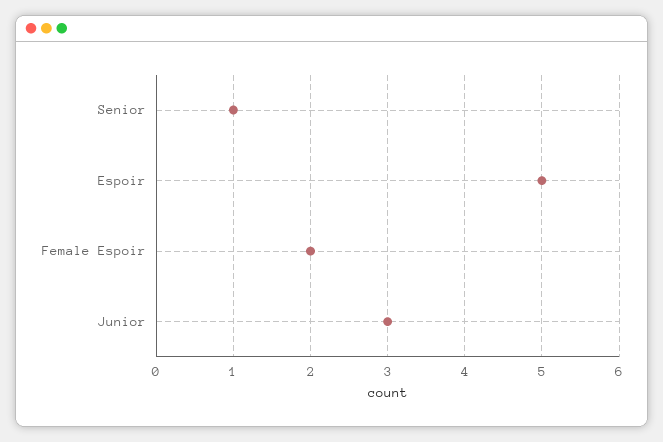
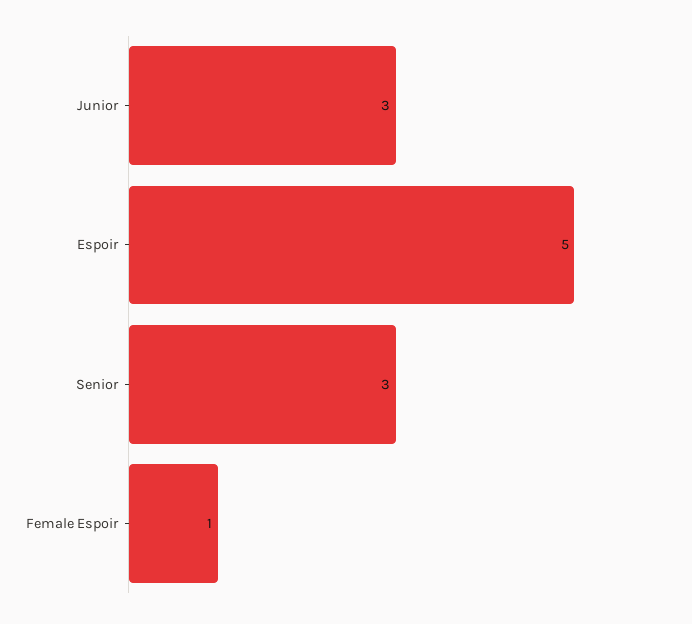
  {
-   "Senior": 1,
+   "Senior": 3,
    "Espoir": 5,
-   "Female Espoir": 2,
+   "Female Espoir": 1,
    "Junior": 3
  }

